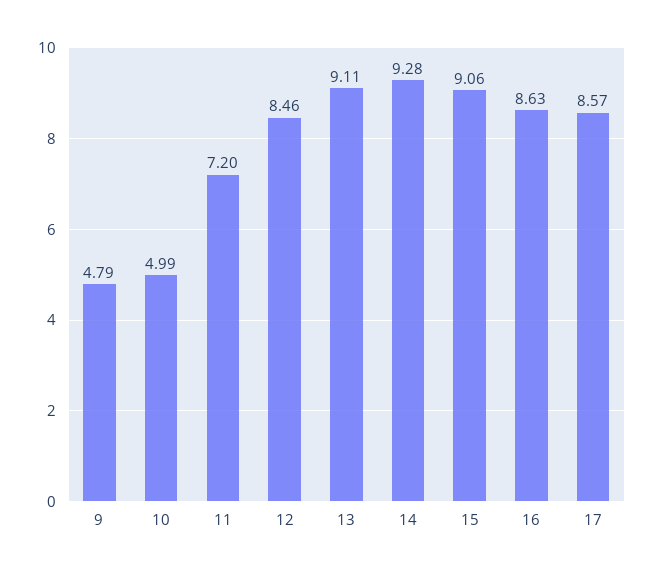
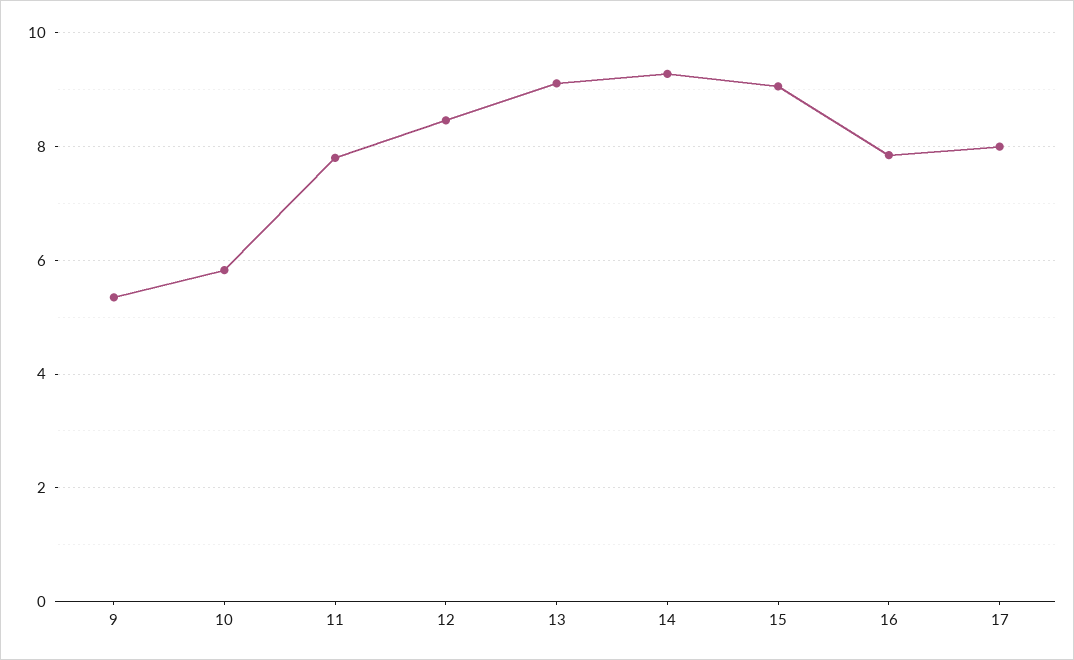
  {
-   "9": 4.79,
+   "9": 5.4,
-   "10": 4.99,
+   "10": 5.8,
-   "11": 7.2,
+   "11": 7.8,
    "12": 8.46,
    "13": 9.11,
    "14": 9.28,
    "15": 9.06,
-   "16": 8.63,
+   "16": 7.8,
-   "17": 8.57
+   "17": 8
  }

